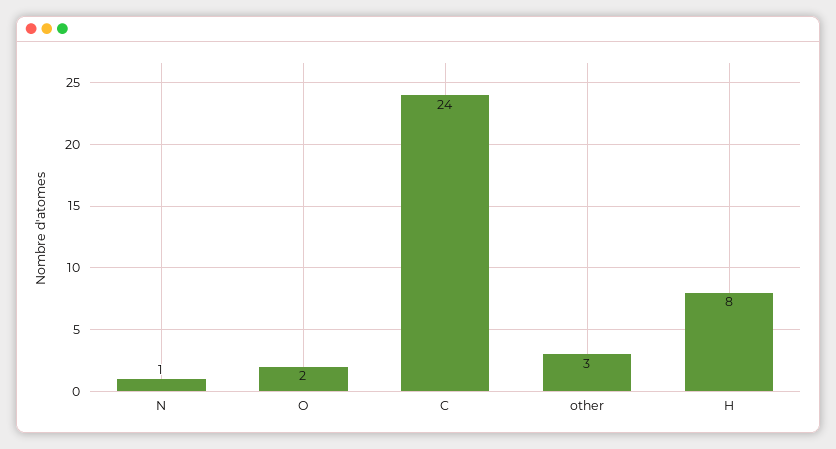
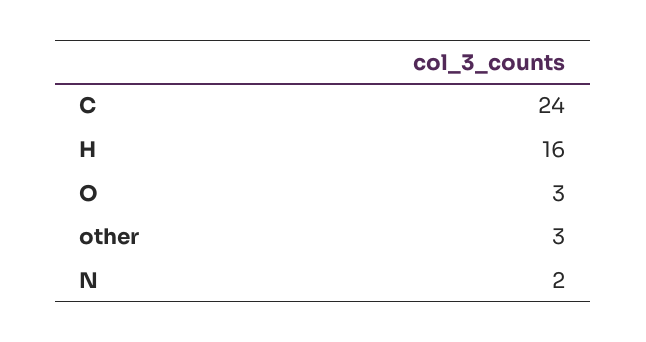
  {
-   "N": 1,
+   "N": 2,
-   "O": 2,
+   "O": 3,
    "C": 24,
    "other": 3,
-   "H": 8
+   "H": 16
  }

